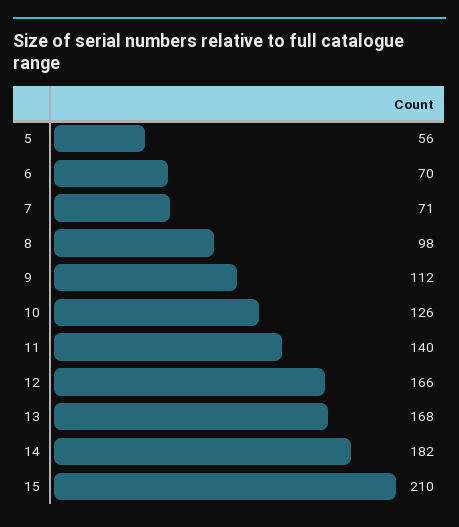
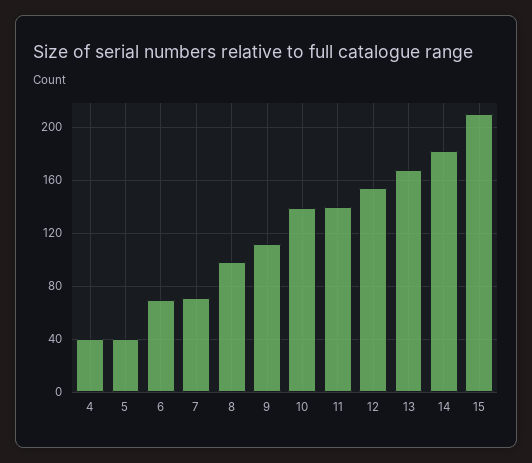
  {
-   "5": 56,
+   "5": 40,
    "6": 70,
    "7": 71,
    "8": 98,
    "9": 112,
-   "10": 126,
+   "10": 140,
    "11": 140,
-   "12": 166,
+   "12": 155,
    "13": 168,
    "14": 182,
-   "15": 210
+   "15": 210,
+   "4": 40
  }

